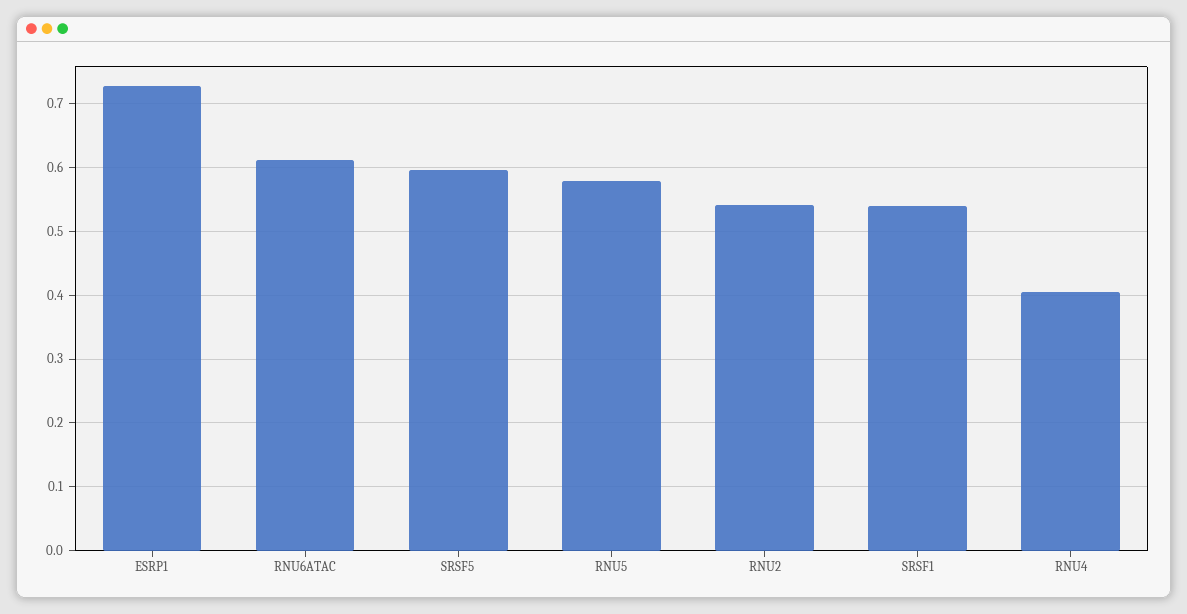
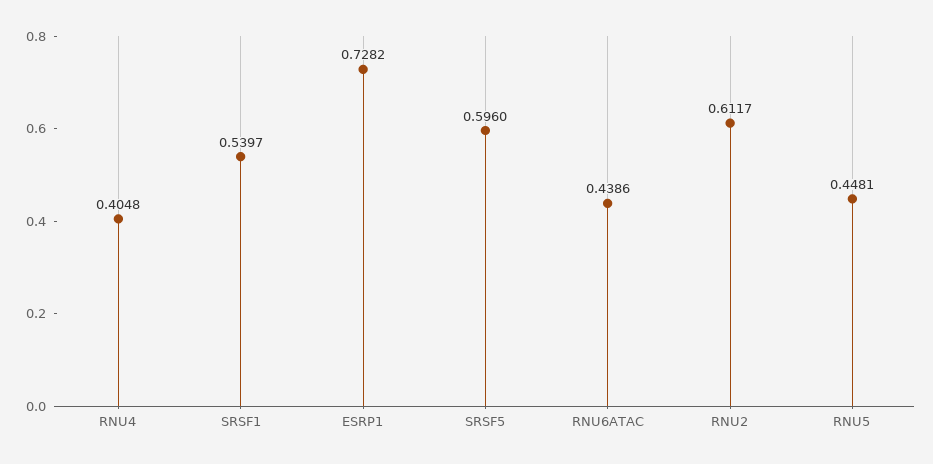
  {
    "ESRP1": 0.7282,
-   "RNU6ATAC": 0.61,
+   "RNU6ATAC": 0.4386,
    "SRSF5": 0.596,
-   "RNU5": 0.58,
+   "RNU5": 0.4481,
-   "RNU2": 0.54,
+   "RNU2": 0.6117,
    "SRSF1": 0.5397,
    "RNU4": 0.4048
  }

